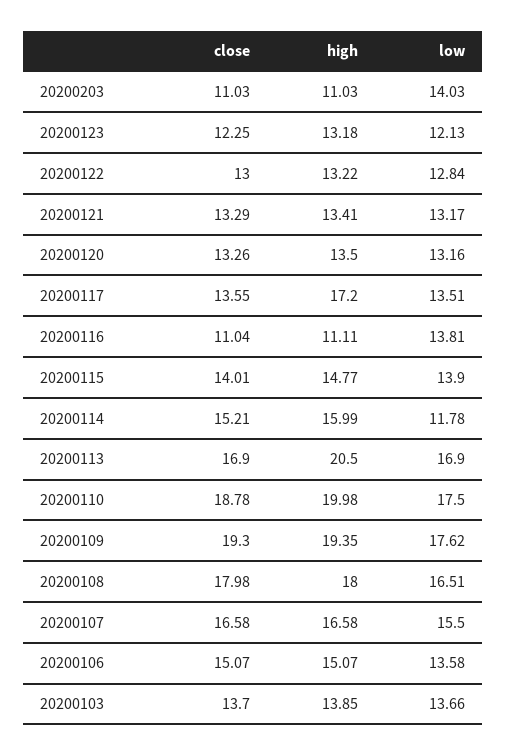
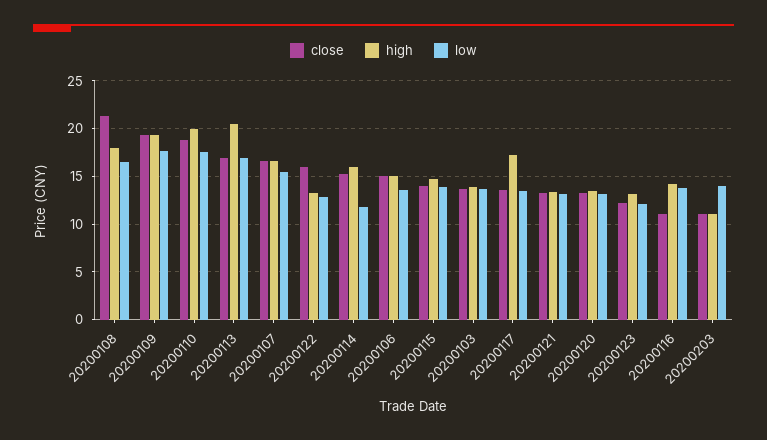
  {
    "close": {
      "20200203": 11.03,
      "20200123": 12.25,
-     "20200122": 13,
+     "20200122": 16,
      "20200121": 13.29,
      "20200120": 13.26,
      "20200117": 13.55,
      "20200116": 11.04,
      "20200115": 14.01,
      "20200114": 15.21,
      "20200113": 16.9,
      "20200110": 18.78,
      "20200109": 19.3,
-     "20200108": 17.98,
+     "20200108": 21,
      "20200107": 16.58,
      "20200106": 15.07,
      "20200103": 13.7
    },
    "high": {
      "20200203": 11.03,
      "20200123": 13.18,
      "20200122": 13.22,
      "20200121": 13.41,
      "20200120": 13.5,
      "20200117": 17.2,
-     "20200116": 11.11,
+     "20200116": 14,
      "20200115": 14.77,
      "20200114": 15.99,
      "20200113": 20.5,
      "20200110": 19.98,
      "20200109": 19.35,
      "20200108": 18,
      "20200107": 16.58,
      "20200106": 15.07,
      "20200103": 13.85
    },
    "low": {
      "20200203": 14.03,
      "20200123": 12.13,
      "20200122": 12.84,
      "20200121": 13.17,
      "20200120": 13.16,
      "20200117": 13.51,
      "20200116": 13.81,
      "20200115": 13.9,
      "20200114": 11.78,
      "20200113": 16.9,
      "20200110": 17.5,
      "20200109": 17.62,
      "20200108": 16.51,
      "20200107": 15.5,
      "20200106": 13.58,
      "20200103": 13.66
    }
  }

